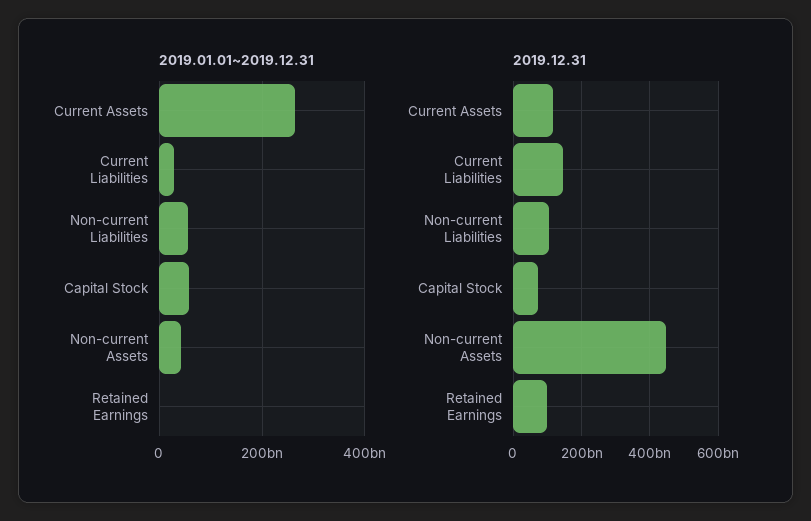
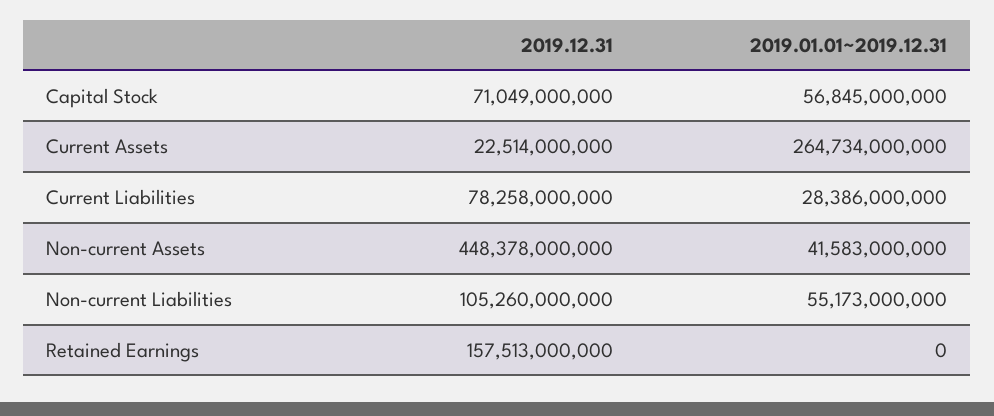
  {
    "2019.01.01~2019.12.31": {
      "Current Assets": 264734000000,
      "Current Liabilities": 28386000000,
      "Non-current Liabilities": 55173000000,
      "Capital Stock": 56845000000,
      "Non-current Assets": 41583000000,
      "Retained Earnings": 0
    },
    "2019.12.31": {
-     "Current Assets": 120000000000,
+     "Current Assets": 22514000000,
-     "Current Liabilities": 140000000000,
+     "Current Liabilities": 78258000000,
      "Non-current Liabilities": 105260000000,
      "Capital Stock": 71049000000,
      "Non-current Assets": 448378000000,
-     "Retained Earnings": 100000000000
+     "Retained Earnings": 157513000000
    }
  }

